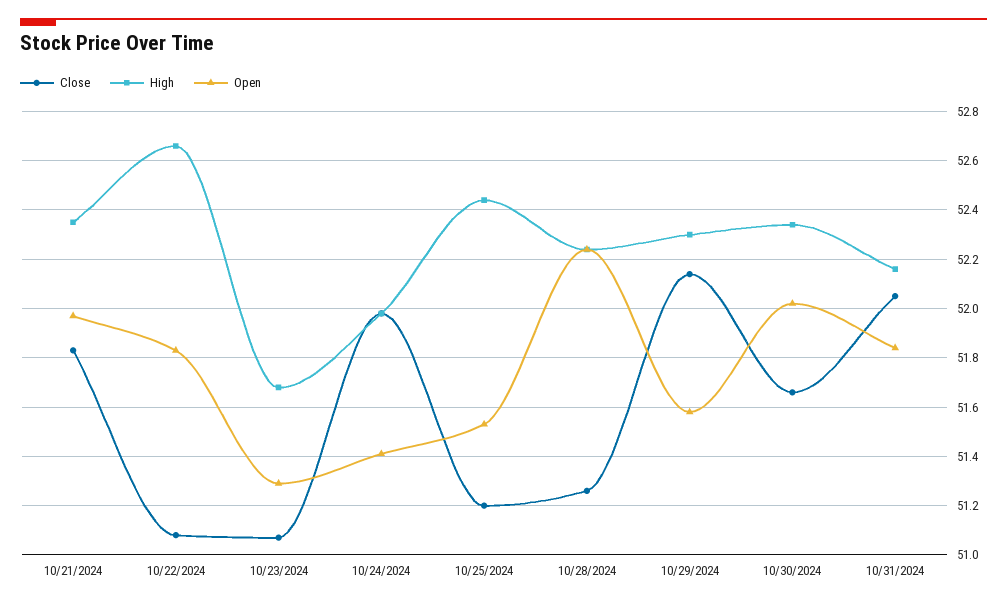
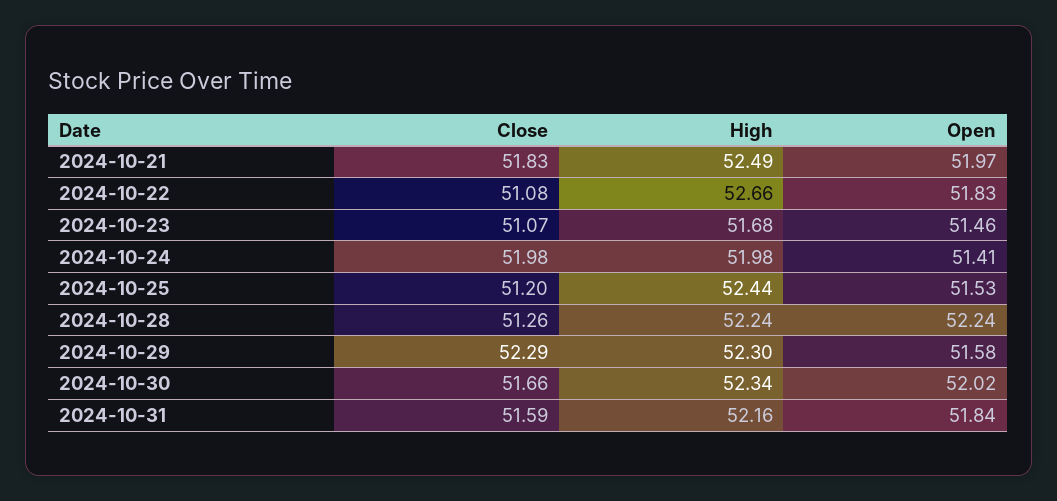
  {
    "Close": {
      "10/21/2024": 51.83,
      "10/22/2024": 51.08,
      "10/23/2024": 51.07,
      "10/24/2024": 51.98,
      "10/25/2024": 51.2,
      "10/28/2024": 51.26,
-     "10/29/2024": 52.15,
+     "10/29/2024": 52.29,
      "10/30/2024": 51.66,
-     "10/31/2024": 52.05
+     "10/31/2024": 51.59
    },
    "High": {
-     "10/21/2024": 52.35,
+     "10/21/2024": 52.49,
      "10/22/2024": 52.66,
      "10/23/2024": 51.68,
      "10/24/2024": 51.98,
      "10/25/2024": 52.44,
      "10/28/2024": 52.24,
      "10/29/2024": 52.3,
      "10/30/2024": 52.34,
      "10/31/2024": 52.16
    },
    "Open": {
      "10/21/2024": 51.97,
      "10/22/2024": 51.83,
-     "10/23/2024": 51.3,
+     "10/23/2024": 51.46,
      "10/24/2024": 51.41,
      "10/25/2024": 51.53,
      "10/28/2024": 52.24,
      "10/29/2024": 51.58,
      "10/30/2024": 52.02,
      "10/31/2024": 51.84
    }
  }

